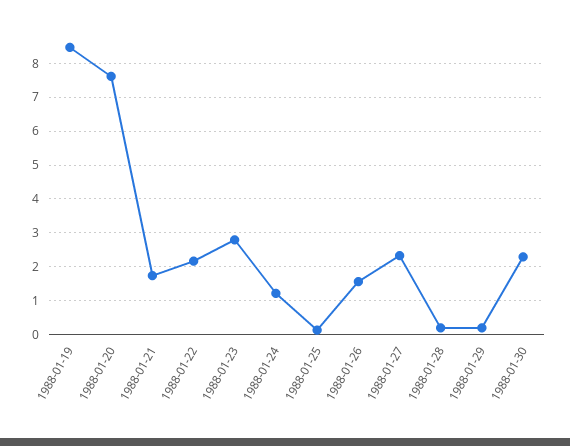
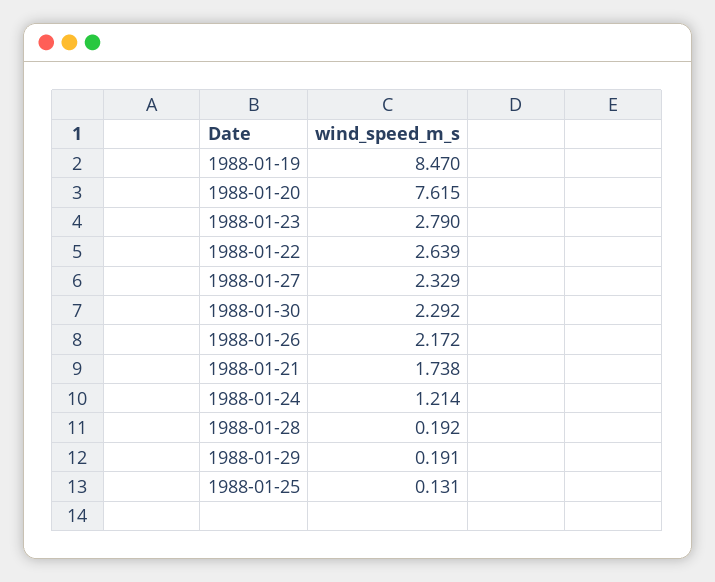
  {
    "1988-01-19": 8.47,
    "1988-01-20": 7.615,
    "1988-01-21": 1.738,
-   "1988-01-22": 2.2,
+   "1988-01-22": 2.639,
    "1988-01-23": 2.79,
    "1988-01-24": 1.214,
    "1988-01-25": 0.131,
-   "1988-01-26": 1.6,
+   "1988-01-26": 2.172,
    "1988-01-27": 2.329,
    "1988-01-28": 0.192,
    "1988-01-29": 0.191,
    "1988-01-30": 2.292
  }

